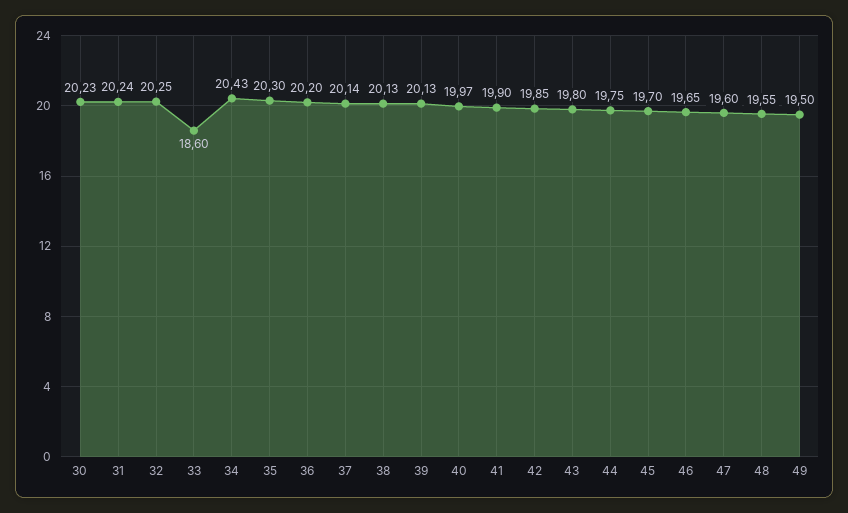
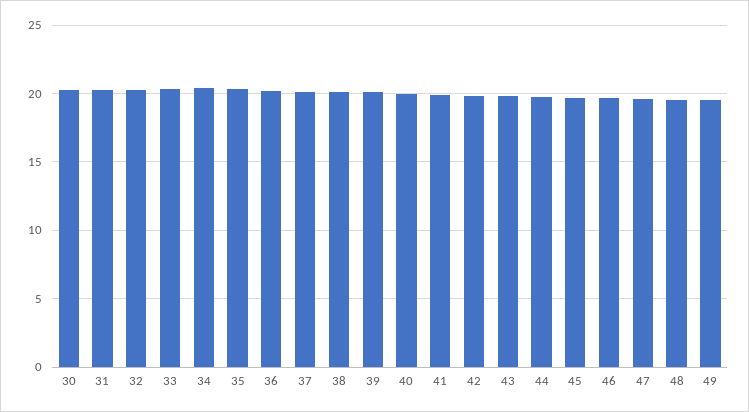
  {
    "30": 20.23,
    "31": 20.24,
    "32": 20.25,
-   "33": 18.6,
+   "33": 20.5,
    "34": 20.43,
    "35": 20.3,
    "36": 20.2,
    "37": 20.14,
    "38": 20.13,
    "39": 20.13,
    "40": 19.97,
    "41": 19.9,
    "42": 19.85,
    "43": 19.8,
    "44": 19.75,
    "45": 19.7,
    "46": 19.65,
    "47": 19.6,
    "48": 19.55,
    "49": 19.5
  }

